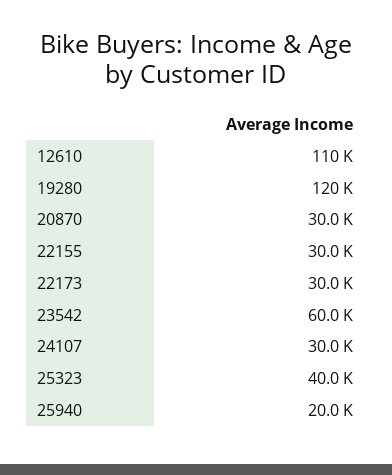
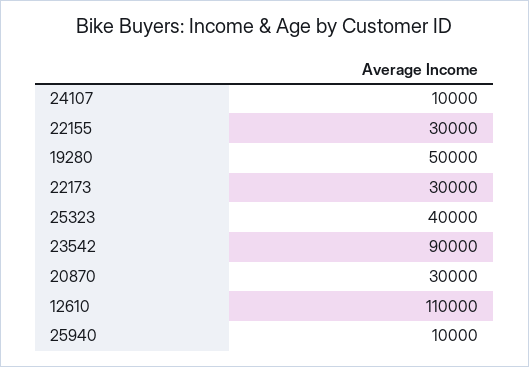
  {
    "12610": 110000,
-   "19280": 120000,
+   "19280": 50000,
    "20870": 30000,
    "22155": 30000,
    "22173": 30000,
-   "23542": 60000,
+   "23542": 90000,
-   "24107": 30000,
+   "24107": 10000,
    "25323": 40000,
-   "25940": 20000
+   "25940": 10000
  }

